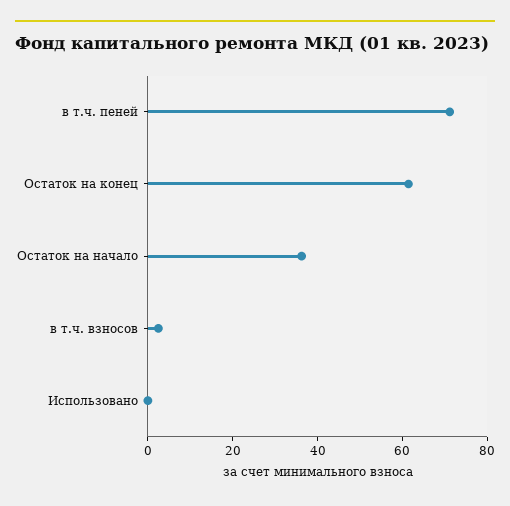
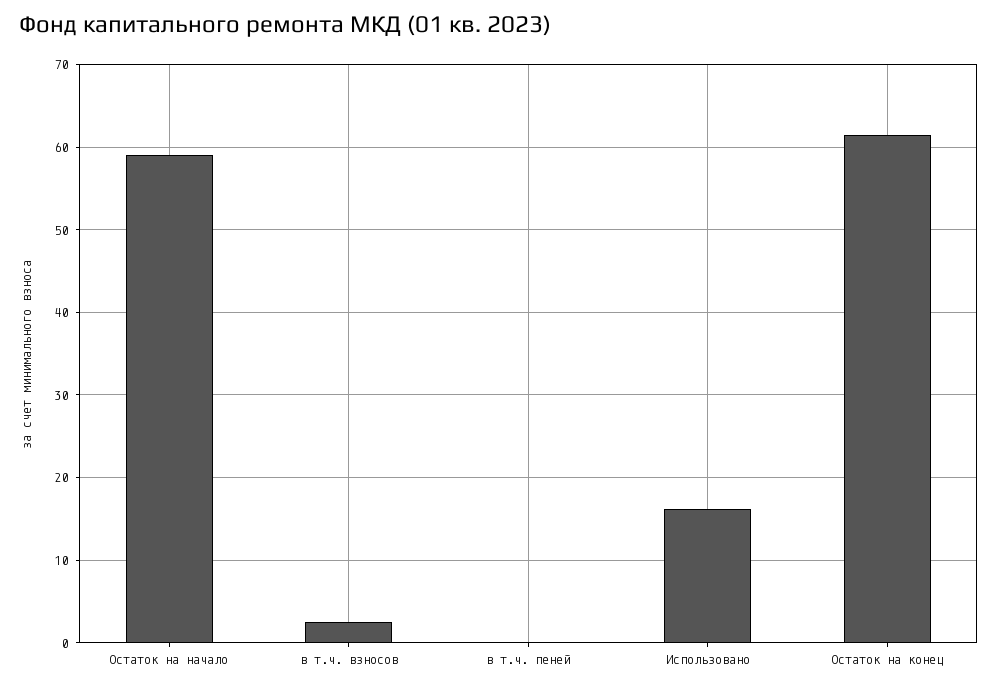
  {
-   "в т.ч. пеней": 70,
+   "в т.ч. пеней": 0,
    "Остаток на конец": 61,
-   "Остаток на начало": 35,
+   "Остаток на начало": 59,
    "в т.ч. взносов": 2,
-   "Использовано": 0
+   "Использовано": 16
  }

